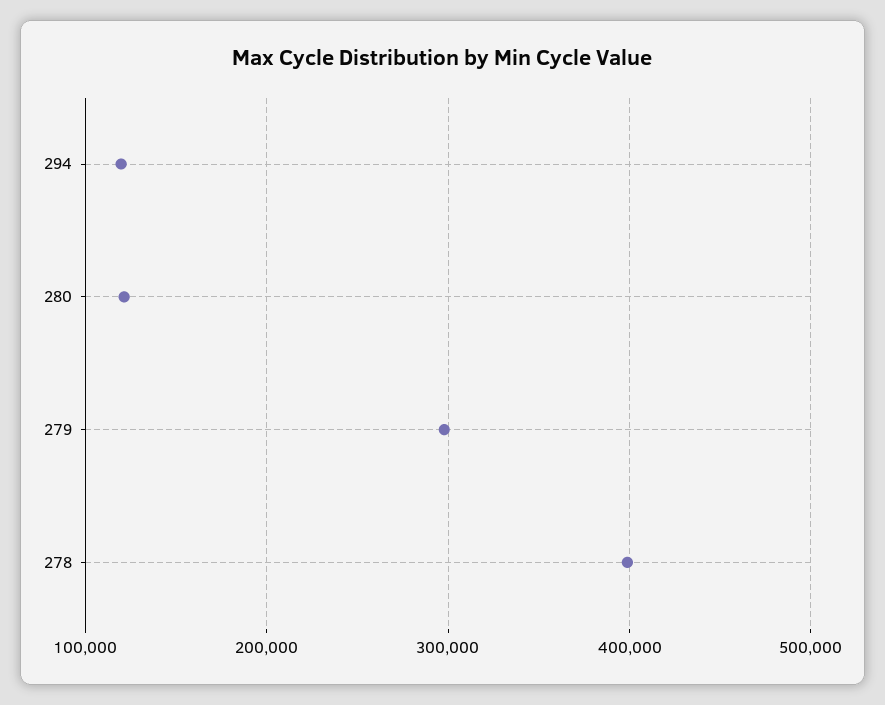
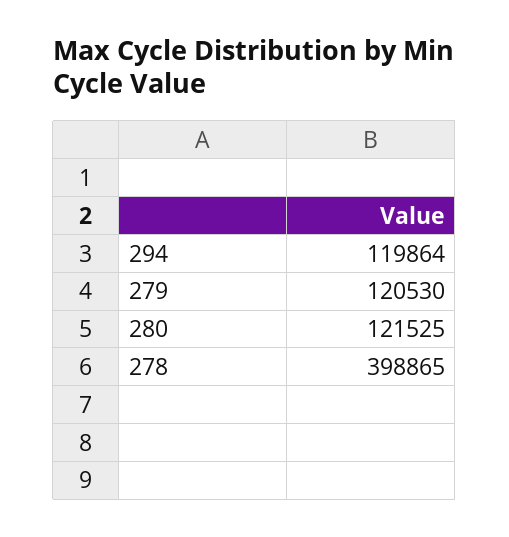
  {
    "294": 119864,
    "280": 121525,
-   "279": 300000,
+   "279": 120530,
    "278": 398865
  }

